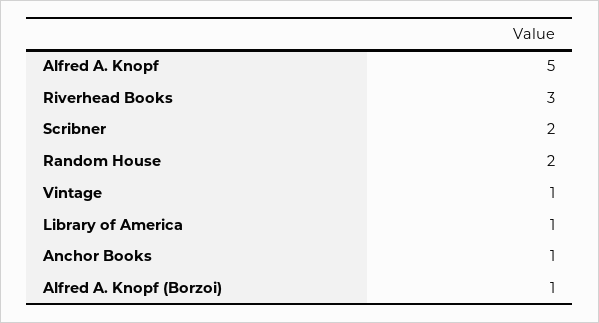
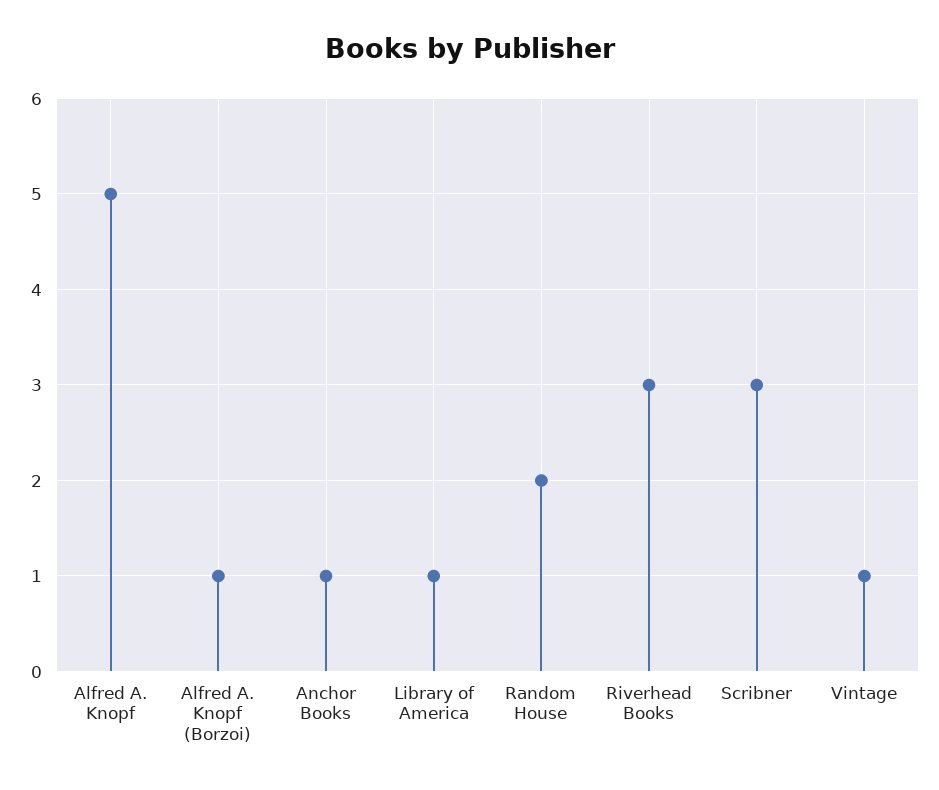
  {
    "Alfred A. Knopf": 5,
    "Riverhead Books": 3,
-   "Scribner": 2,
+   "Scribner": 3,
    "Random House": 2,
    "Vintage": 1,
    "Library of America": 1,
    "Anchor Books": 1,
    "Alfred A. Knopf (Borzoi)": 1
  }

